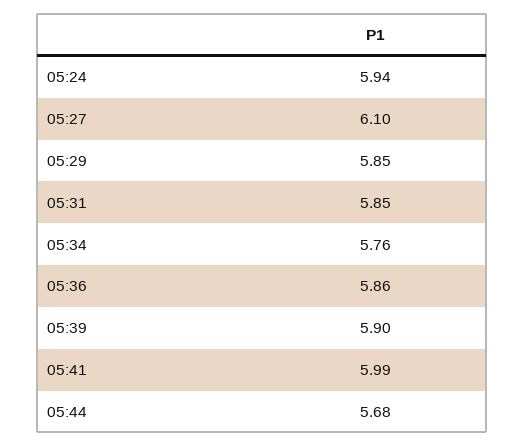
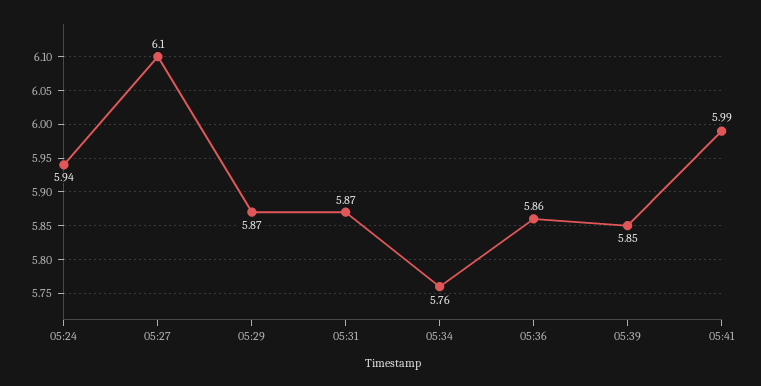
  {
    "05:24": 5.94,
    "05:27": 6.1,
-   "05:29": 5.85,
+   "05:29": 5.87,
-   "05:31": 5.85,
+   "05:31": 5.87,
    "05:34": 5.76,
    "05:36": 5.86,
-   "05:39": 5.9,
+   "05:39": 5.85,
-   "05:41": 5.99,
+   "05:41": 5.99
-   "05:44": 5.68
  }

